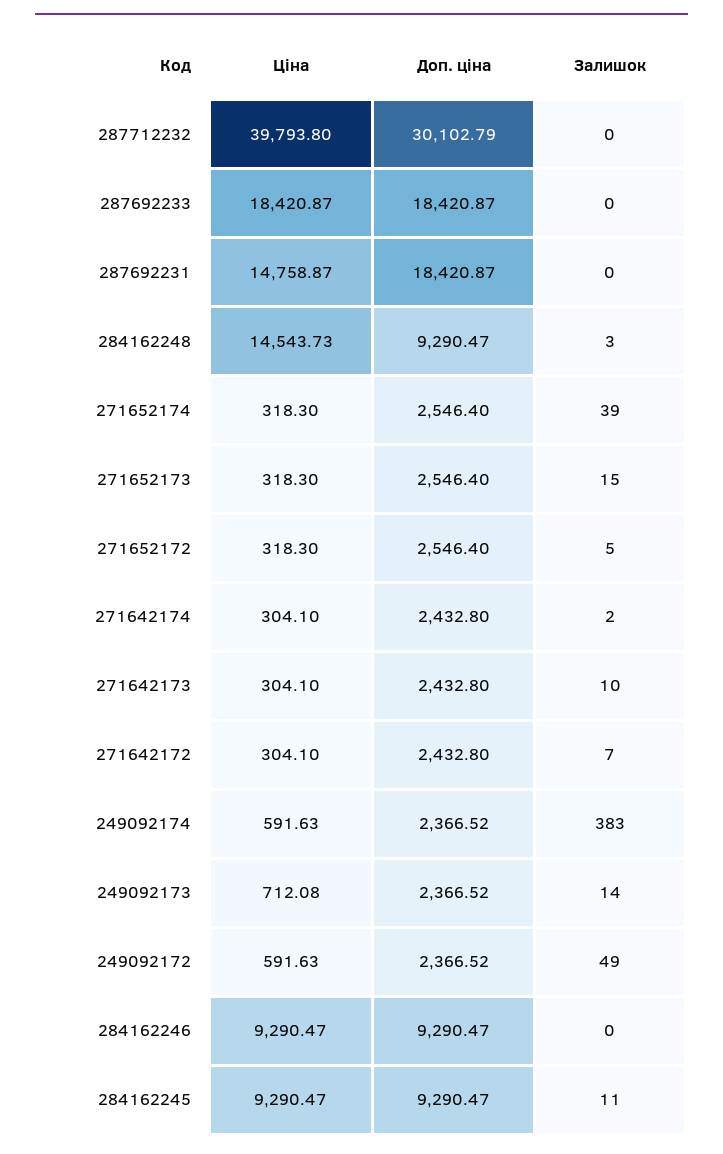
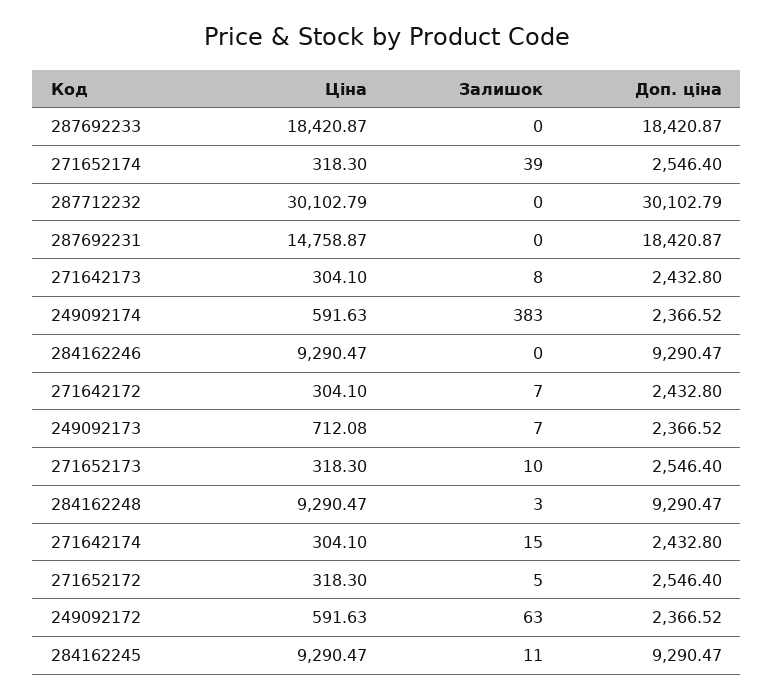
  {
    "Ціна": {
-     "287712232": 39793.8,
+     "287712232": 30102.79,
      "287692233": 18420.87,
      "287692231": 14758.87,
-     "284162248": 14543.73,
+     "284162248": 9290.47,
      "271652174": 318.3,
      "271652173": 318.3,
      "271652172": 318.3,
      "271642174": 304.1,
      "271642173": 304.1,
      "271642172": 304.1,
      "249092174": 591.63,
      "249092173": 712.08,
      "249092172": 591.63,
      "284162246": 9290.47,
      "284162245": 9290.47
    },
    "Доп. ціна": {
      "287712232": 30102.79,
      "287692233": 18420.87,
      "287692231": 18420.87,
      "284162248": 9290.47,
      "271652174": 2546.4,
      "271652173": 2546.4,
      "271652172": 2546.4,
      "271642174": 2432.8,
      "271642173": 2432.8,
      "271642172": 2432.8,
      "249092174": 2366.52,
      "249092173": 2366.52,
      "249092172": 2366.52,
      "284162246": 9290.47,
      "284162245": 9290.47
    },
    "Залишок": {
      "287712232": 0,
      "287692233": 0,
      "287692231": 0,
      "284162248": 3,
      "271652174": 39,
-     "271652173": 15,
+     "271652173": 10,
      "271652172": 5,
-     "271642174": 2,
+     "271642174": 15,
-     "271642173": 10,
+     "271642173": 8,
      "271642172": 7,
      "249092174": 383,
-     "249092173": 14,
+     "249092173": 7,
-     "249092172": 49,
+     "249092172": 63,
      "284162246": 0,
      "284162245": 11
    }
  }

